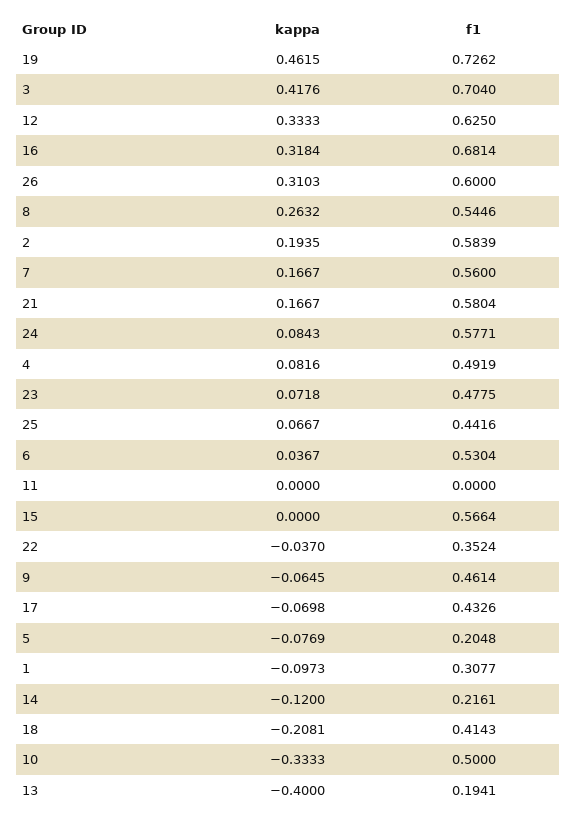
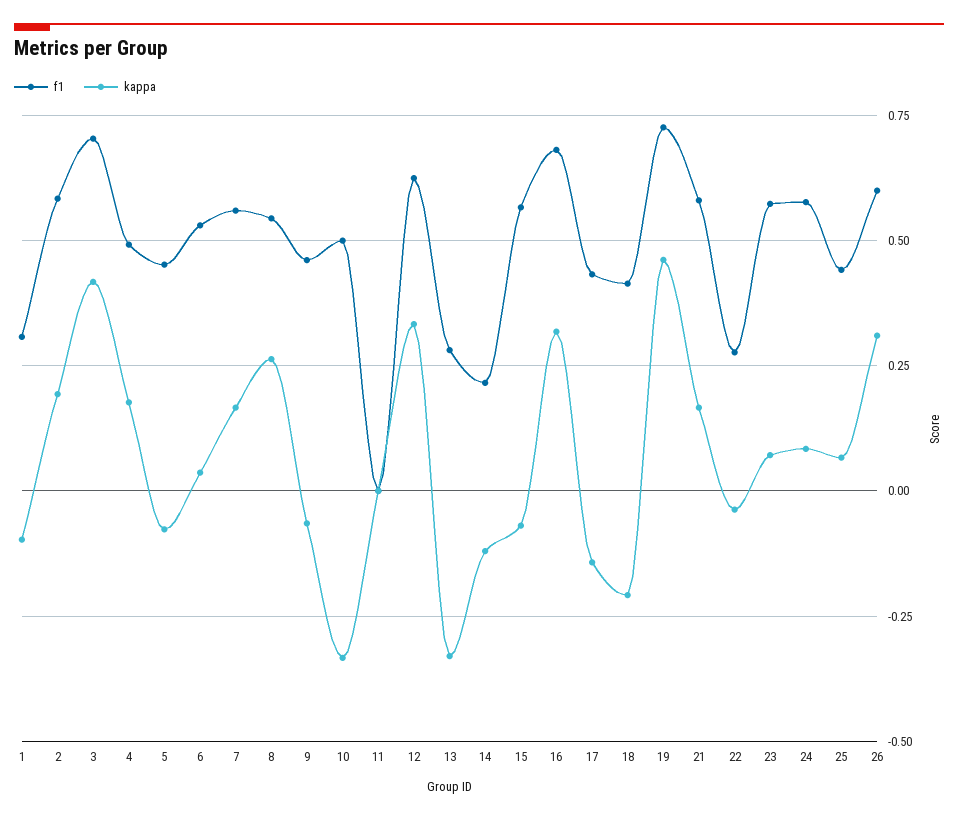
  {
    "kappa": {
      "19": 0.4615,
      "3": 0.4176,
      "12": 0.3333,
      "16": 0.3184,
      "26": 0.3103,
      "8": 0.2632,
      "2": 0.1935,
      "7": 0.1667,
      "21": 0.1667,
      "24": 0.0843,
-     "4": 0.0816,
+     "4": 0.175,
      "23": 0.0718,
      "25": 0.0667,
      "6": 0.0367,
      "11": 0,
-     "15": 0,
+     "15": -0.075,
      "22": -0.037,
      "9": -0.0645,
-     "17": -0.0698,
+     "17": -0.15,
      "5": -0.0769,
      "1": -0.0973,
      "14": -0.12,
      "18": -0.2081,
      "10": -0.3333,
-     "13": -0.4
+     "13": -0.325
    },
    "f1": {
      "19": 0.7262,
      "3": 0.704,
      "12": 0.625,
      "16": 0.6814,
      "26": 0.6,
      "8": 0.5446,
      "2": 0.5839,
      "7": 0.56,
      "21": 0.5804,
      "24": 0.5771,
      "4": 0.4919,
-     "23": 0.4775,
+     "23": 0.575,
      "25": 0.4416,
      "6": 0.5304,
      "11": 0,
      "15": 0.5664,
-     "22": 0.3524,
+     "22": 0.275,
      "9": 0.4614,
      "17": 0.4326,
-     "5": 0.2048,
+     "5": 0.45,
      "1": 0.3077,
      "14": 0.2161,
      "18": 0.4143,
      "10": 0.5,
-     "13": 0.1941
+     "13": 0.275
    }
  }

